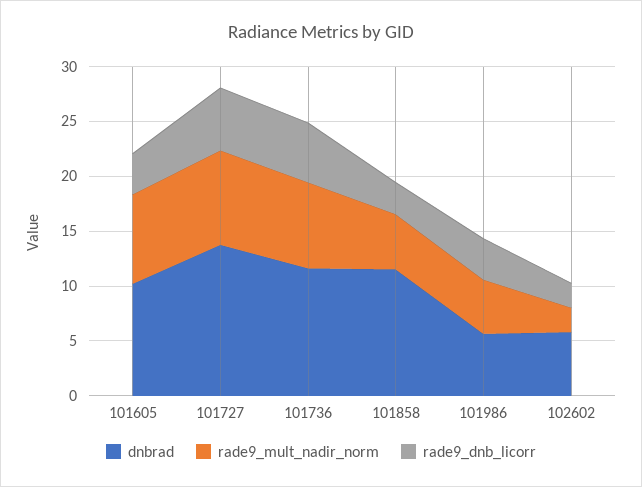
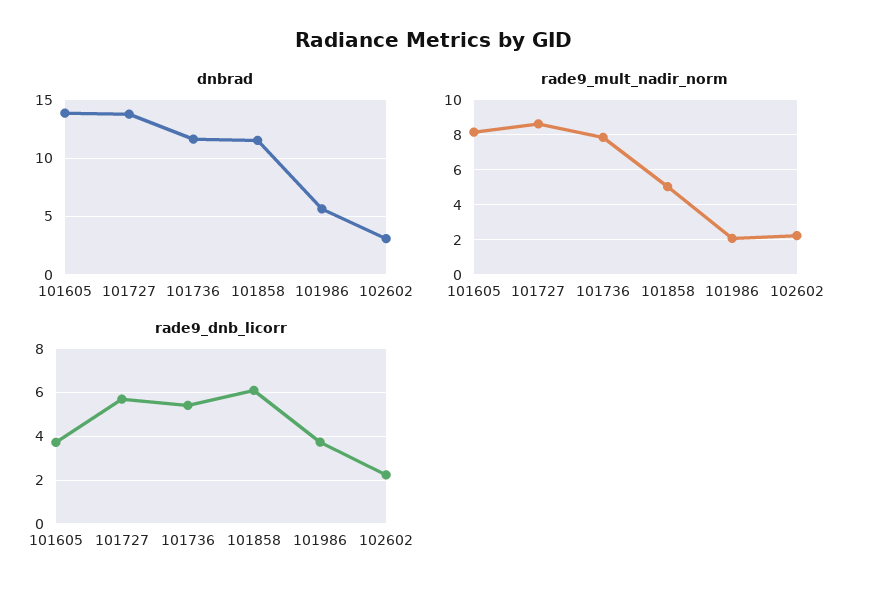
  {
    "dnbrad": {
-     "101605": 10,
+     "101605": 14,
      "101727": 14,
      "101736": 12,
      "101858": 12,
      "101986": 6,
-     "102602": 6
+     "102602": 3
    },
    "rade9_mult_nadir_norm": {
      "101605": 8,
      "101727": 8.5,
      "101736": 8,
      "101858": 5,
-     "101986": 5,
+     "101986": 2,
      "102602": 2
    },
    "rade9_dnb_licorr": {
      "101605": 3.5,
      "101727": 5.5,
      "101736": 5.5,
-     "101858": 3,
+     "101858": 6,
      "101986": 3.5,
      "102602": 2
    }
  }

